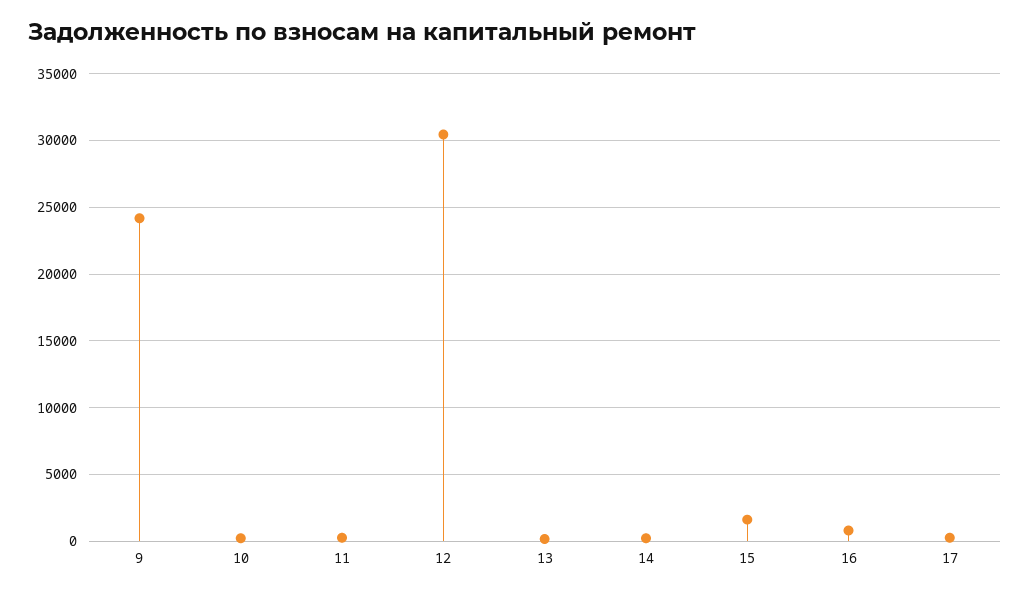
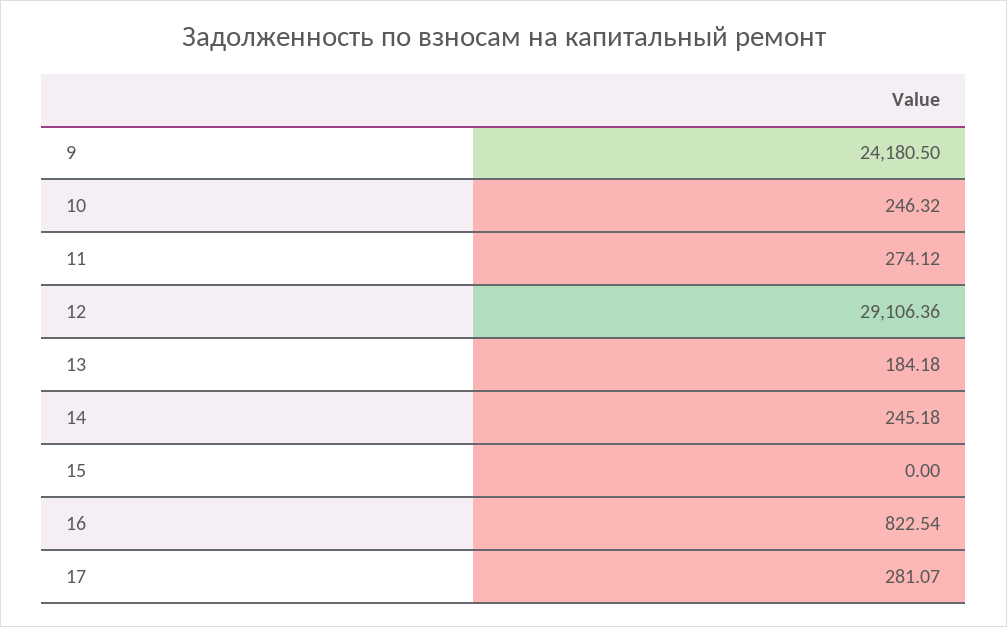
  {
    "9": 24180.5,
    "10": 246.32,
    "11": 274.12,
-   "12": 30500,
+   "12": 29106.36,
    "13": 184.18,
    "14": 245.18,
-   "15": 1500,
+   "15": 0,
    "16": 822.54,
    "17": 281.07
  }

